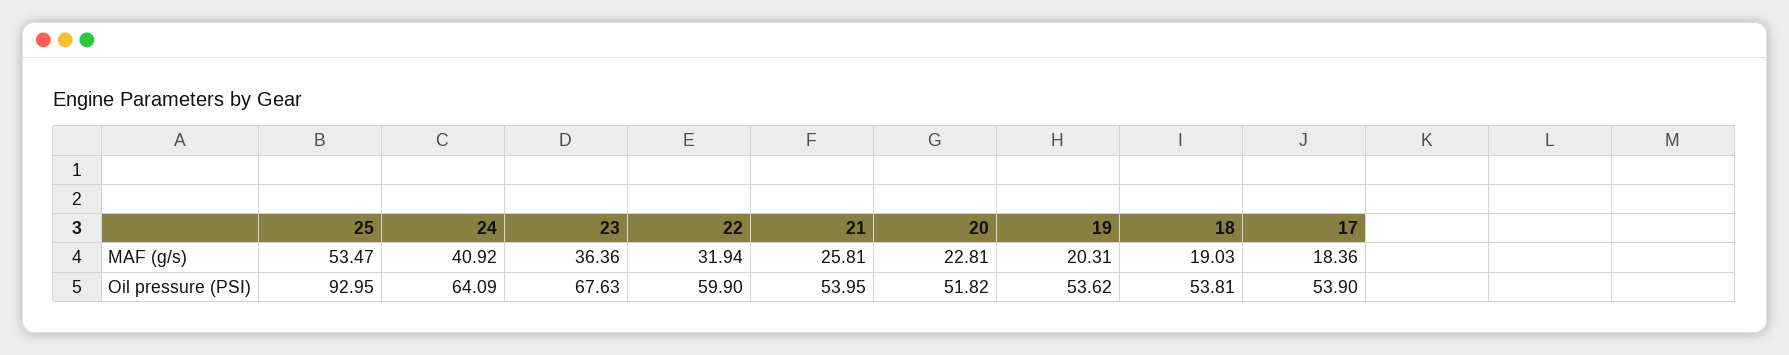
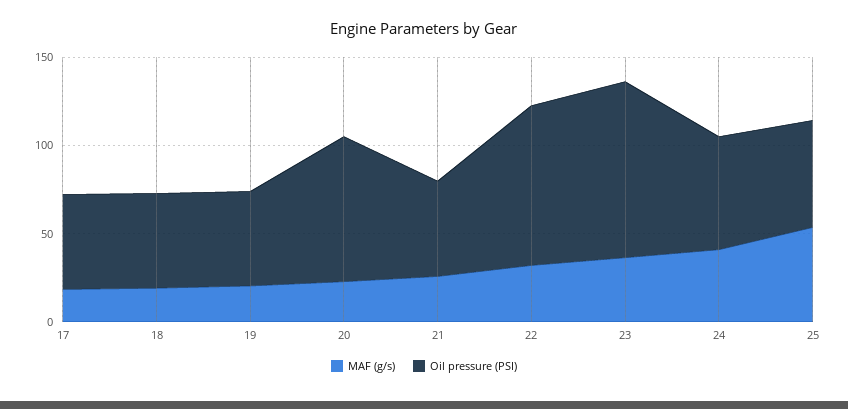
  {
    "MAF (g/s)": {
      "25": 53.47,
      "24": 40.92,
      "23": 36.36,
      "22": 31.94,
      "21": 25.81,
      "20": 22.81,
      "19": 20.31,
      "18": 19.03,
      "17": 18.36
    },
    "Oil pressure (PSI)": {
-     "25": 92.95,
+     "25": 60,
      "24": 64.09,
-     "23": 67.63,
+     "23": 100,
-     "22": 59.9,
+     "22": 90,
      "21": 53.95,
-     "20": 51.82,
+     "20": 80,
      "19": 53.62,
      "18": 53.81,
      "17": 53.9
    }
  }

